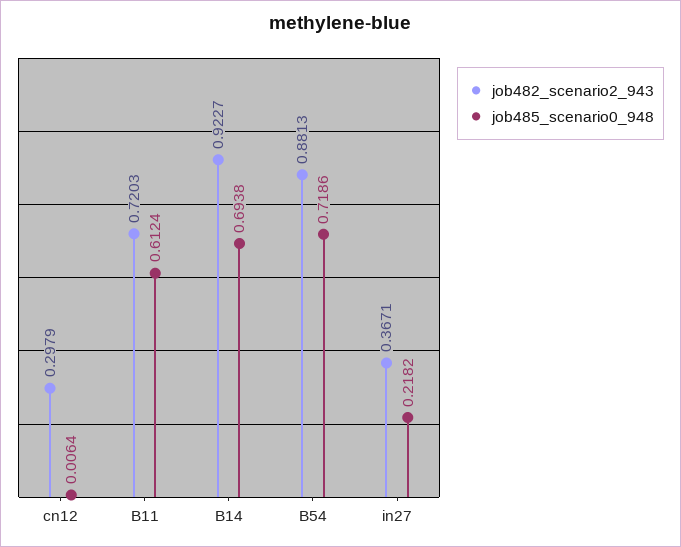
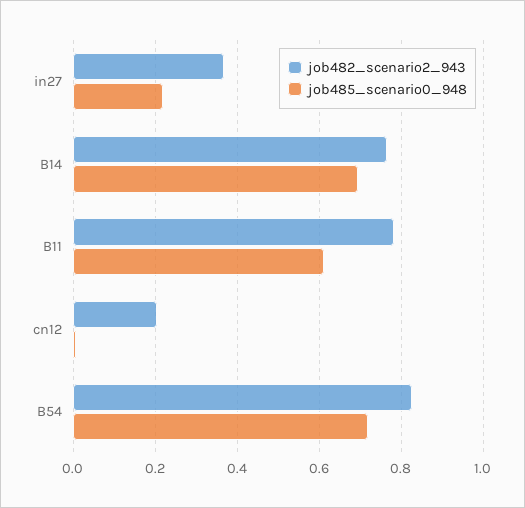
  {
    "job482_scenario2_943": {
-     "cn12": 0.2979,
+     "cn12": 0.2,
-     "B11": 0.7203,
+     "B11": 0.78,
-     "B14": 0.9227,
+     "B14": 0.76,
-     "B54": 0.8813,
+     "B54": 0.82,
      "in27": 0.3671
    },
    "job485_scenario0_948": {
      "cn12": 0.0064,
      "B11": 0.6124,
      "B14": 0.6938,
      "B54": 0.7186,
      "in27": 0.2182
    }
  }

